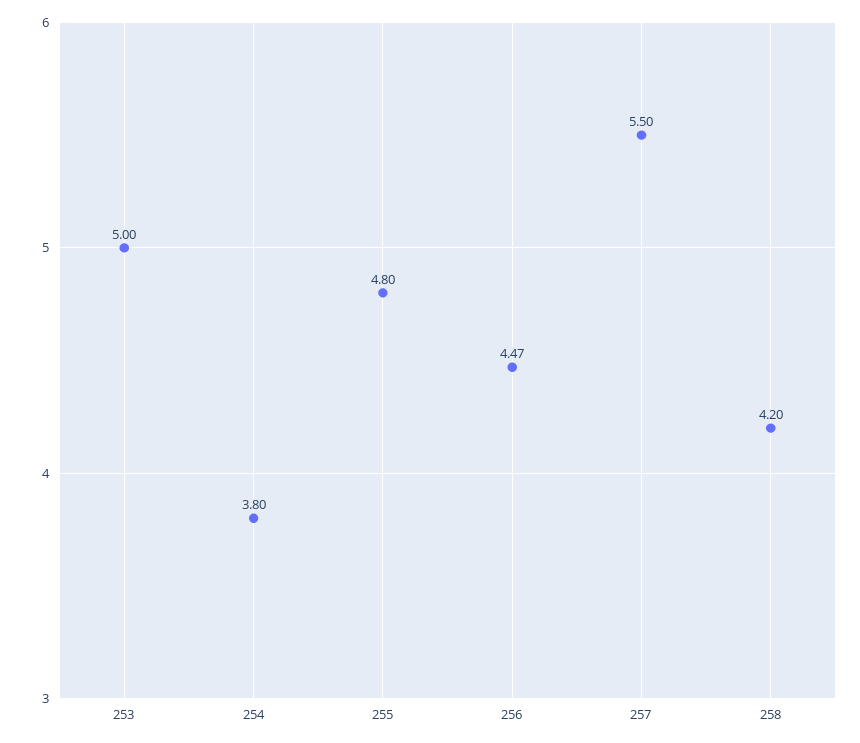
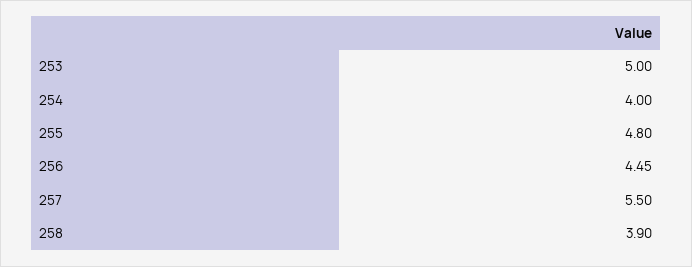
  {
    "253": 5,
-   "254": 3.8,
+   "254": 4,
    "255": 4.8,
-   "256": 4.47,
+   "256": 4.45,
    "257": 5.5,
-   "258": 4.2
+   "258": 3.9
  }

